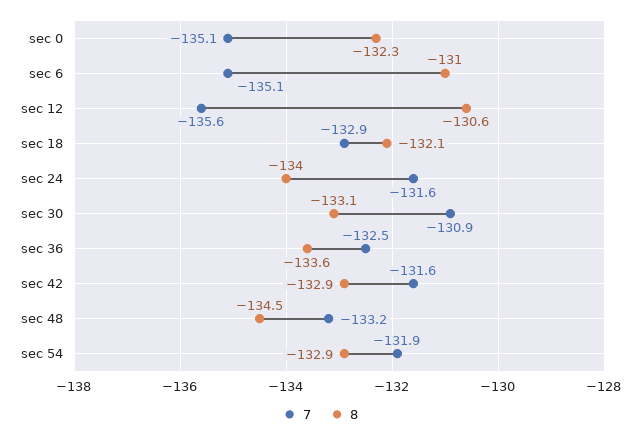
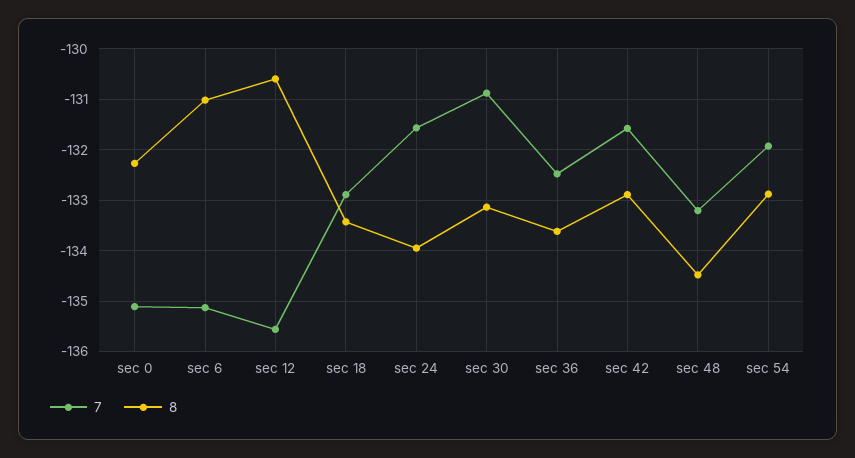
  {
    "7": {
      "sec 0": -135.1,
      "sec 6": -135.1,
      "sec 12": -135.6,
      "sec 18": -132.9,
      "sec 24": -131.6,
      "sec 30": -130.9,
      "sec 36": -132.5,
      "sec 42": -131.6,
      "sec 48": -133.2,
      "sec 54": -131.9
    },
    "8": {
      "sec 0": -132.3,
      "sec 6": -131,
      "sec 12": -130.6,
-     "sec 18": -132.1,
+     "sec 18": -133.4,
      "sec 24": -134,
      "sec 30": -133.1,
      "sec 36": -133.6,
      "sec 42": -132.9,
      "sec 48": -134.5,
      "sec 54": -132.9
    }
  }

